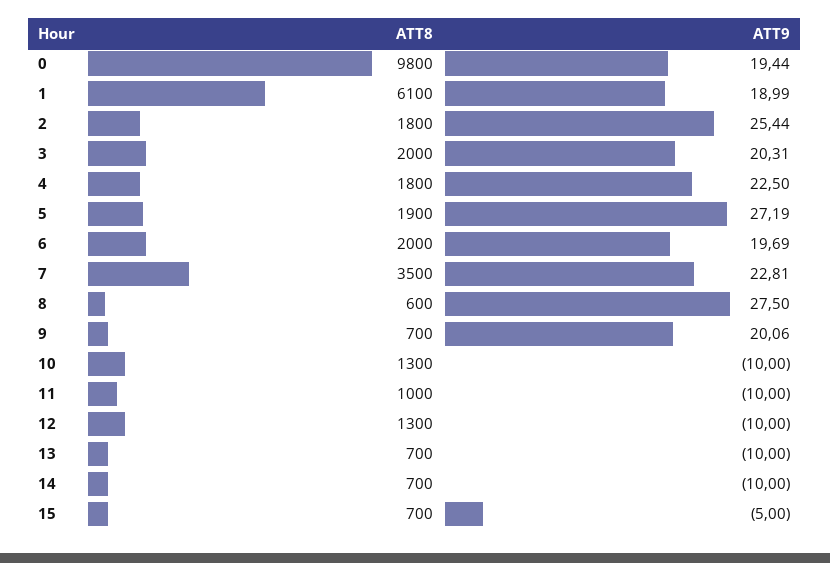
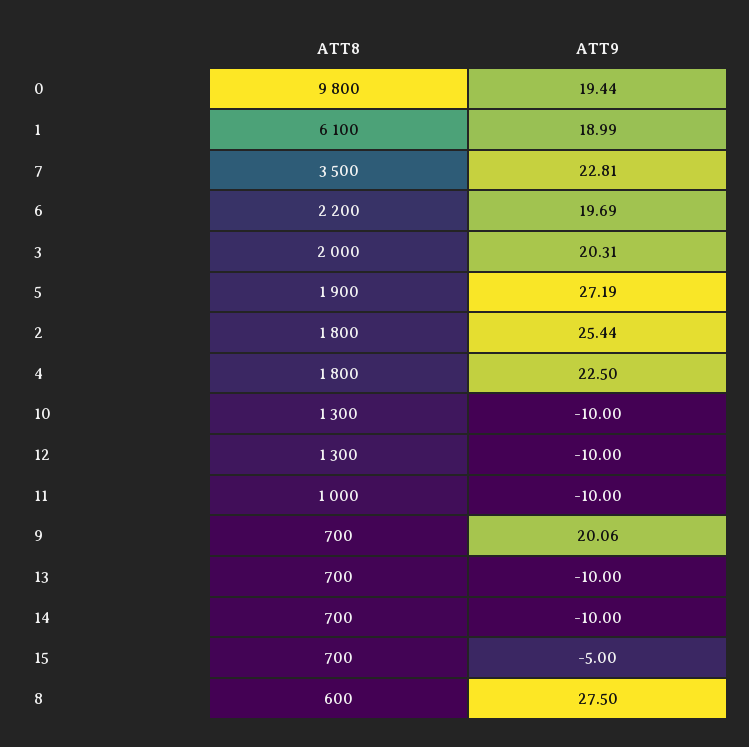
  {
    "ATT8": {
      "0": 9800,
      "1": 6100,
      "2": 1800,
      "3": 2000,
      "4": 1800,
      "5": 1900,
-     "6": 2000,
+     "6": 2200,
      "7": 3500,
      "8": 600,
      "9": 700,
      "10": 1300,
      "11": 1000,
      "12": 1300,
      "13": 700,
      "14": 700,
      "15": 700
    },
    "ATT9": {
      "0": 19.44,
      "1": 18.99,
      "2": 25.44,
      "3": 20.31,
      "4": 22.5,
      "5": 27.19,
      "6": 19.69,
      "7": 22.81,
      "8": 27.5,
      "9": 20.06,
      "10": -10,
      "11": -10,
      "12": -10,
      "13": -10,
      "14": -10,
      "15": -5
    }
  }

